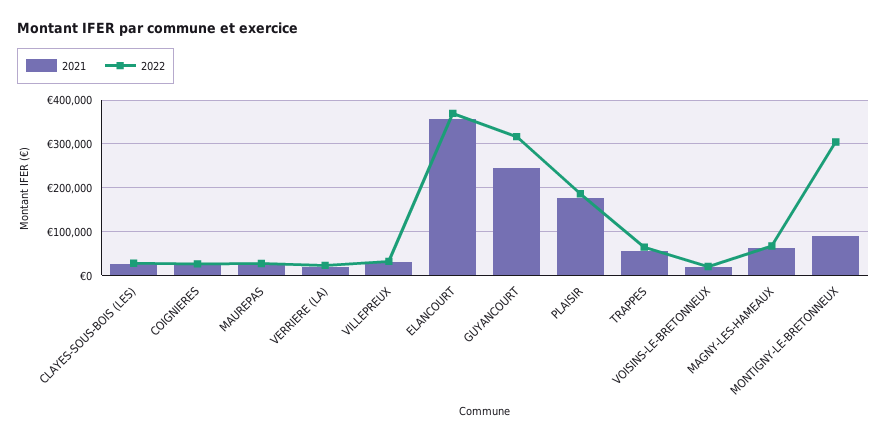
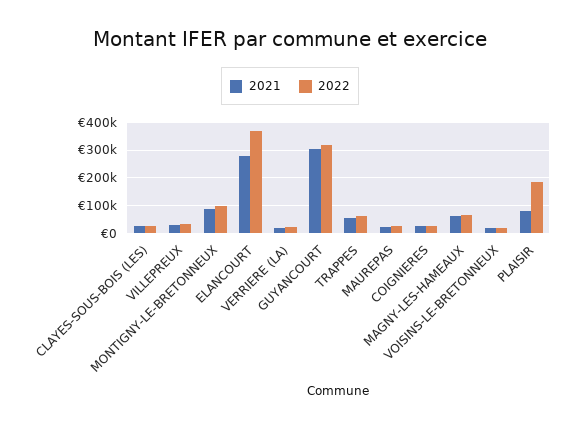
  {
    "2021": {
      "CLAYES-SOUS-BOIS (LES)": 20000,
      "COIGNIERES": 20000,
      "MAUREPAS": 20000,
      "VERRIERE (LA)": 20000,
      "VILLEPREUX": 40000,
-     "ELANCOURT": 360000,
+     "ELANCOURT": 275000,
-     "GUYANCOURT": 240000,
+     "GUYANCOURT": 300000,
-     "PLAISIR": 180000,
+     "PLAISIR": 75000,
      "TRAPPES": 60000,
      "VOISINS-LE-BRETONNEUX": 20000,
      "MAGNY-LES-HAMEAUX": 60000,
      "MONTIGNY-LE-BRETONNEUX": 80000
    },
    "2022": {
      "CLAYES-SOUS-BOIS (LES)": 20000,
      "COIGNIERES": 20000,
      "MAUREPAS": 20000,
      "VERRIERE (LA)": 20000,
      "VILLEPREUX": 40000,
      "ELANCOURT": 360000,
      "GUYANCOURT": 320000,
      "PLAISIR": 180000,
      "TRAPPES": 60000,
      "VOISINS-LE-BRETONNEUX": 20000,
      "MAGNY-LES-HAMEAUX": 60000,
-     "MONTIGNY-LE-BRETONNEUX": 300000
+     "MONTIGNY-LE-BRETONNEUX": 100000
    }
  }

